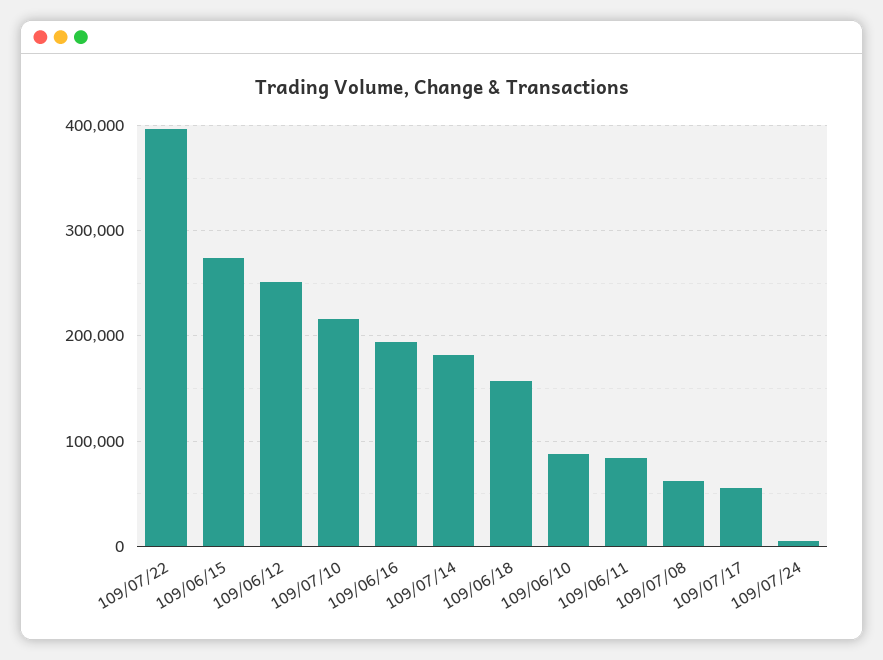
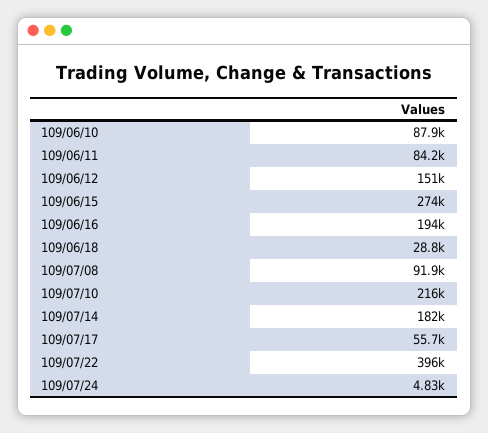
  {
    "109/07/22": 396000,
    "109/06/15": 274000,
-   "109/06/12": 250000,
+   "109/06/12": 151000,
    "109/07/10": 216000,
    "109/06/16": 194000,
    "109/07/14": 182000,
-   "109/06/18": 160000,
+   "109/06/18": 28800,
    "109/06/10": 87900,
    "109/06/11": 84200,
-   "109/07/08": 60000,
+   "109/07/08": 91900,
    "109/07/17": 55700,
    "109/07/24": 4830
  }

